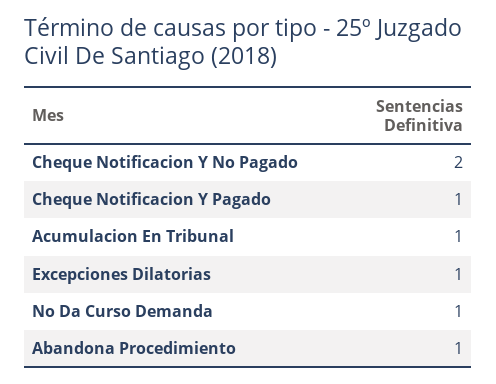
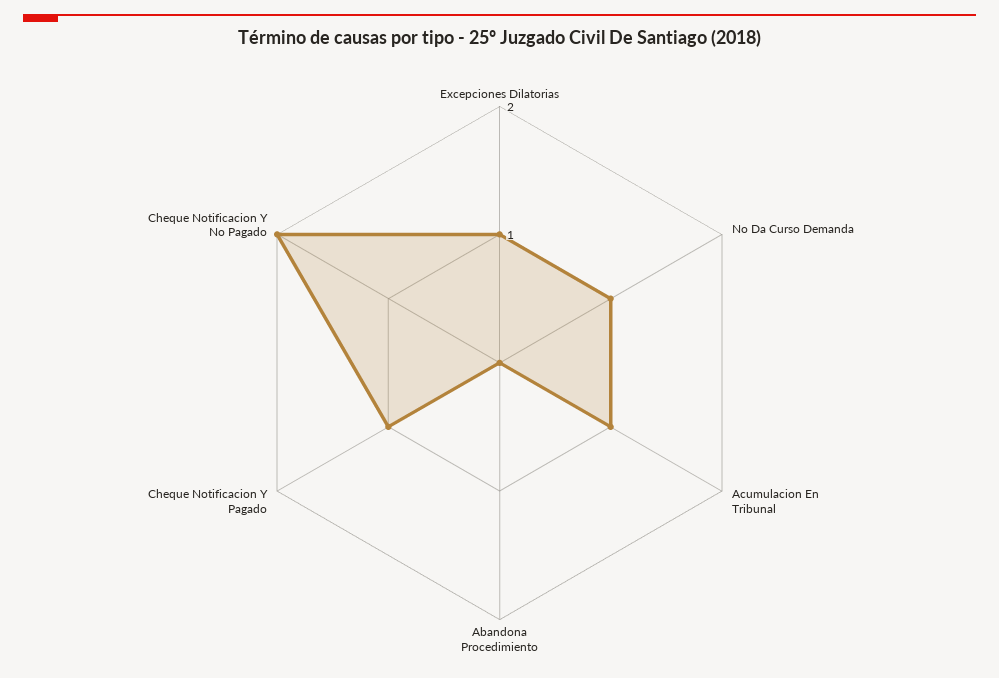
  {
    "Cheque Notificacion Y No Pagado": 2,
    "Cheque Notificacion Y Pagado": 1,
    "Acumulacion En Tribunal": 1,
    "Excepciones Dilatorias": 1,
    "No Da Curso Demanda": 1,
-   "Abandona Procedimiento": 1
+   "Abandona Procedimiento": 0
  }

